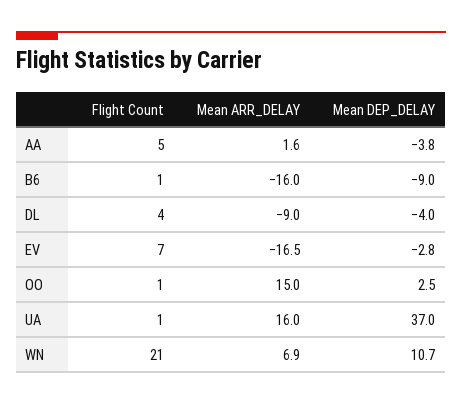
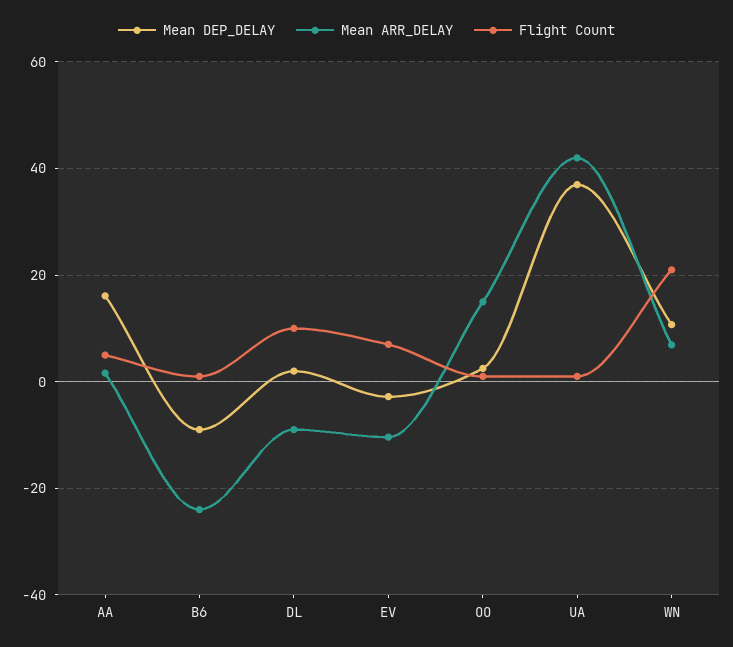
  {
    "Flight Count": {
      "AA": 5,
      "B6": 1,
-     "DL": 4,
+     "DL": 10,
      "EV": 7,
      "OO": 1,
      "UA": 1,
      "WN": 21
    },
    "Mean ARR_DELAY": {
      "AA": 1.6,
-     "B6": -16,
+     "B6": -24,
      "DL": -9,
-     "EV": -16.5,
+     "EV": -10,
      "OO": 15,
-     "UA": 16,
+     "UA": 42,
      "WN": 6.9
    },
    "Mean DEP_DELAY": {
-     "AA": -3.8,
+     "AA": 16,
      "B6": -9,
-     "DL": -4,
+     "DL": 2,
      "EV": -2.8,
      "OO": 2.5,
      "UA": 37,
      "WN": 10.7
    }
  }

